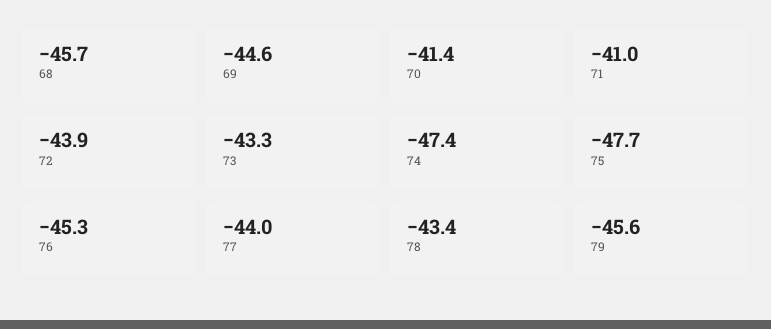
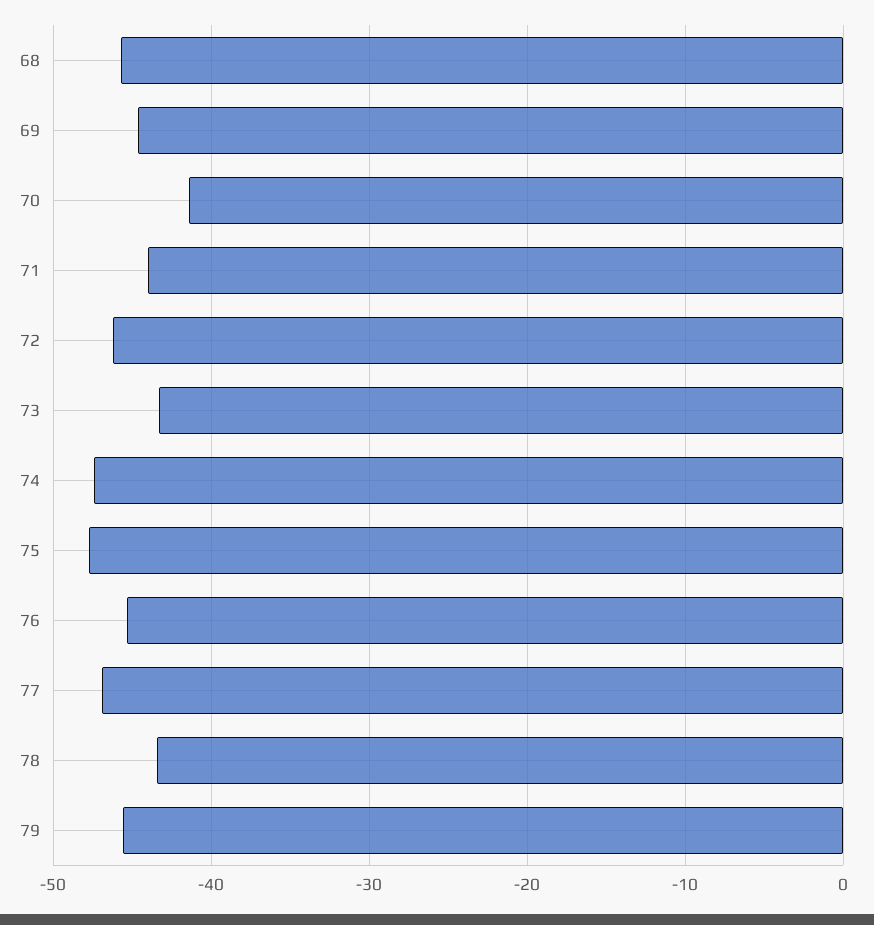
  {
    "68": -45.7,
    "69": -44.6,
    "70": -41.4,
-   "71": -41,
+   "71": -44,
-   "72": -43.9,
+   "72": -46,
    "73": -43.3,
    "74": -47.4,
    "75": -47.7,
    "76": -45.3,
-   "77": -44,
+   "77": -47,
    "78": -43.4,
    "79": -45.6
  }

